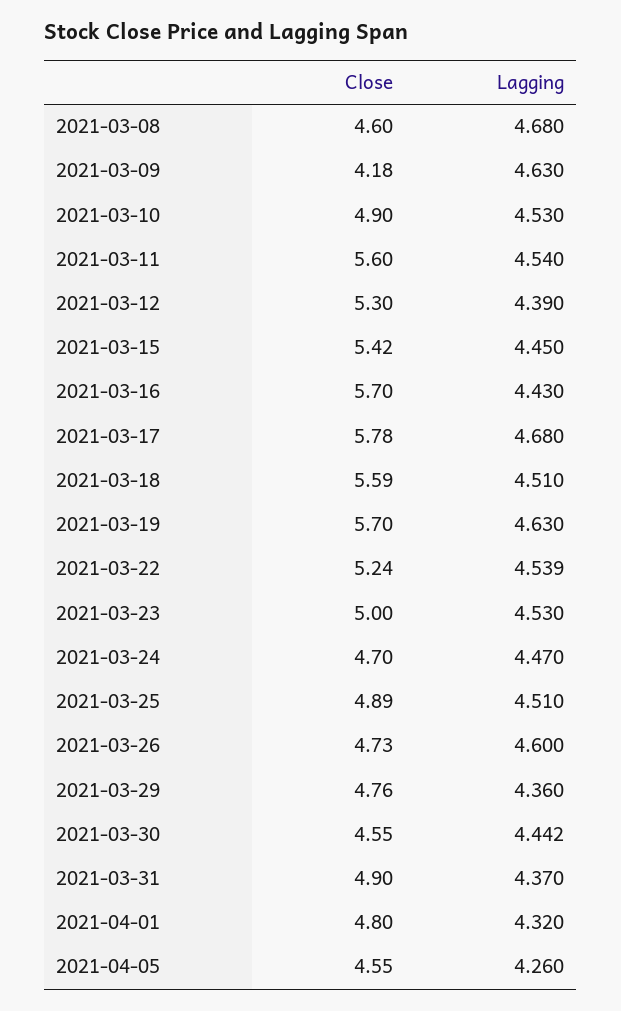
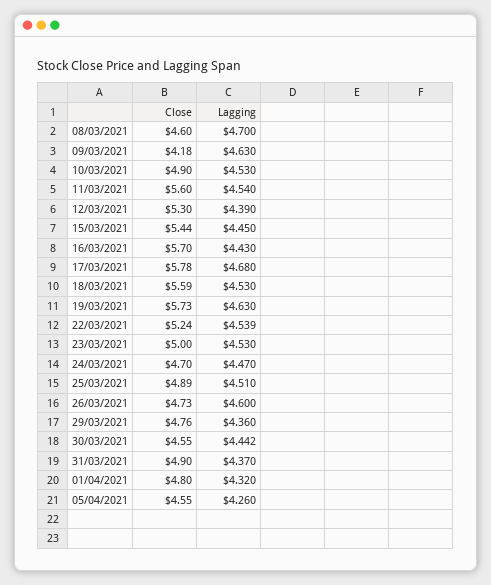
  {
    "Close": {
      "2021-03-08": 4.6,
      "2021-03-09": 4.18,
      "2021-03-10": 4.9,
      "2021-03-11": 5.6,
      "2021-03-12": 5.3,
-     "2021-03-15": 5.42,
+     "2021-03-15": 5.44,
      "2021-03-16": 5.7,
      "2021-03-17": 5.78,
      "2021-03-18": 5.59,
-     "2021-03-19": 5.7,
+     "2021-03-19": 5.73,
      "2021-03-22": 5.24,
      "2021-03-23": 5,
      "2021-03-24": 4.7,
      "2021-03-25": 4.89,
      "2021-03-26": 4.73,
      "2021-03-29": 4.76,
      "2021-03-30": 4.55,
      "2021-03-31": 4.9,
      "2021-04-01": 4.8,
      "2021-04-05": 4.55
    },
    "Lagging": {
-     "2021-03-08": 4.68,
+     "2021-03-08": 4.7,
      "2021-03-09": 4.63,
      "2021-03-10": 4.53,
      "2021-03-11": 4.54,
      "2021-03-12": 4.39,
      "2021-03-15": 4.45,
      "2021-03-16": 4.43,
      "2021-03-17": 4.68,
-     "2021-03-18": 4.51,
+     "2021-03-18": 4.53,
      "2021-03-19": 4.63,
      "2021-03-22": 4.539,
      "2021-03-23": 4.53,
      "2021-03-24": 4.47,
      "2021-03-25": 4.51,
      "2021-03-26": 4.6,
      "2021-03-29": 4.36,
      "2021-03-30": 4.442,
      "2021-03-31": 4.37,
      "2021-04-01": 4.32,
      "2021-04-05": 4.26
    }
  }

